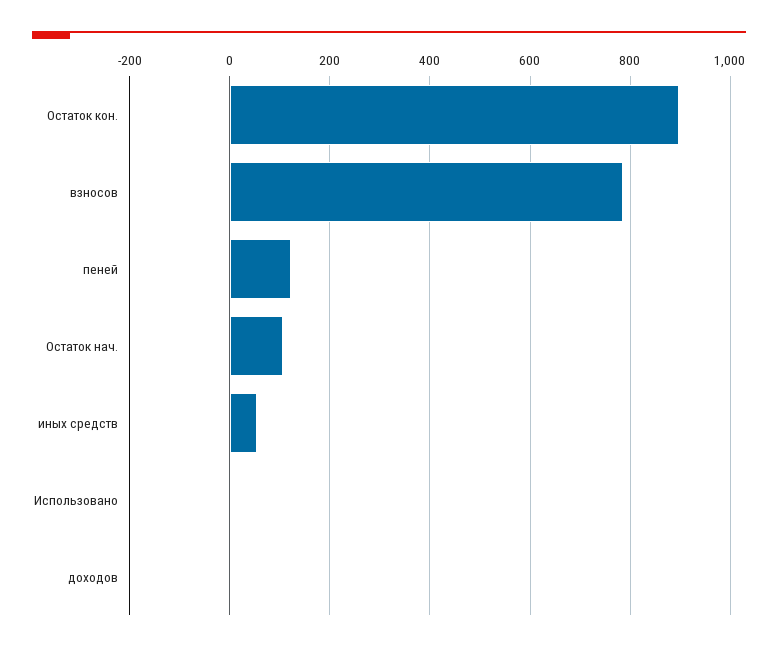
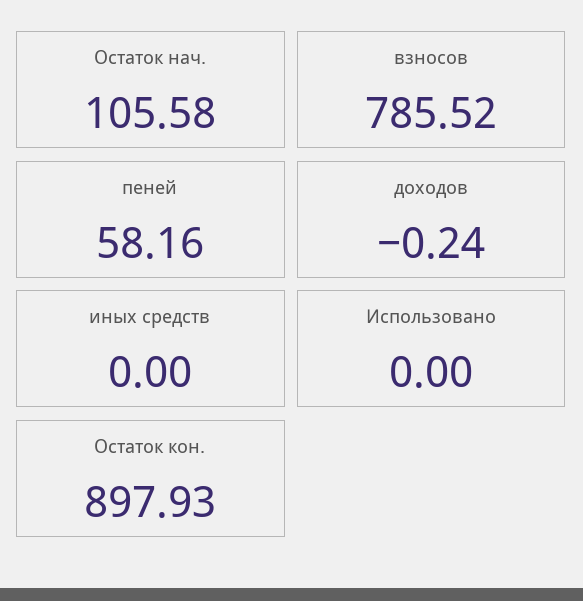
  {
    "Остаток кон.": 897.93,
    "взносов": 785.52,
-   "пеней": 120,
+   "пеней": 58.16,
    "Остаток нач.": 105.58,
-   "иных средств": 60,
+   "иных средств": 0,
    "Использовано": 0,
    "доходов": -0.24
  }

